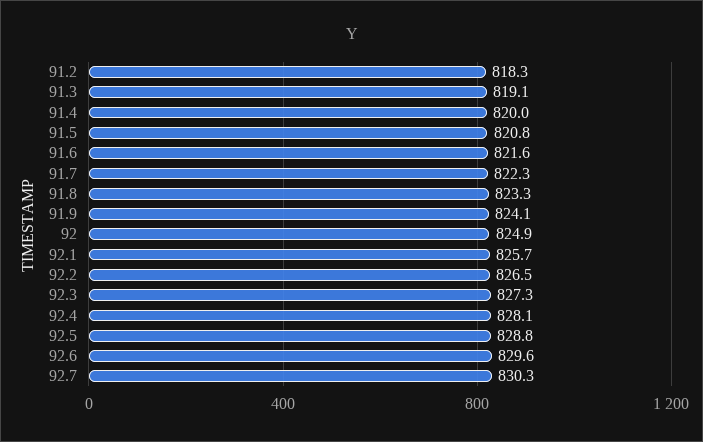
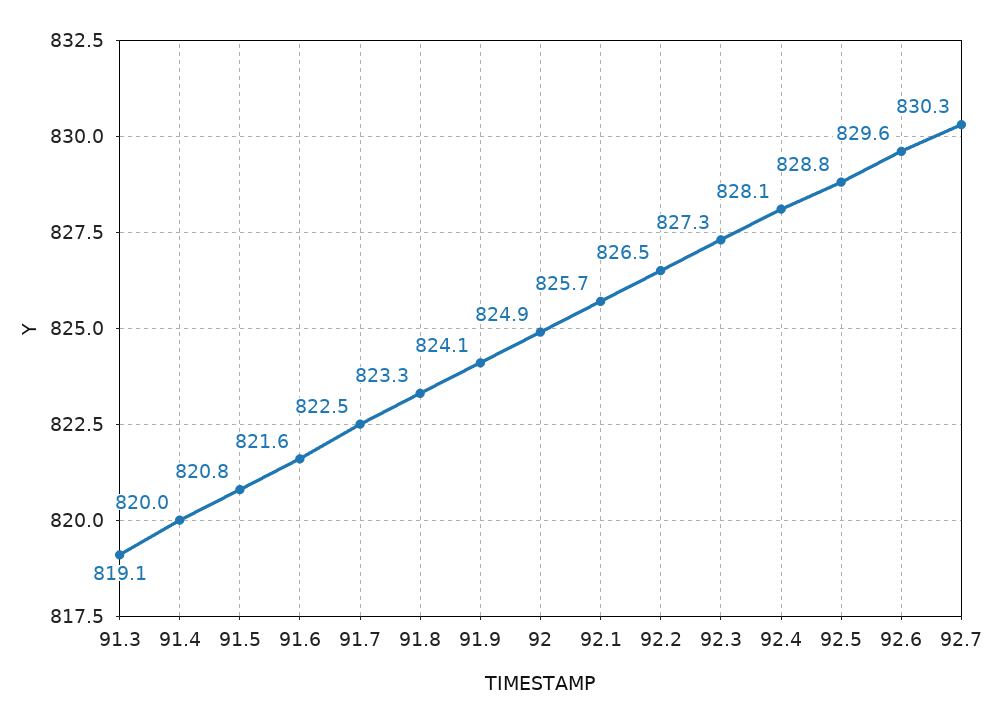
  {
-   "91.2": 818.3,
    "91.3": 819.1,
    "91.4": 820,
    "91.5": 820.8,
    "91.6": 821.6,
-   "91.7": 822.3,
+   "91.7": 822.5,
    "91.8": 823.3,
    "91.9": 824.1,
    "92": 824.9,
    "92.1": 825.7,
    "92.2": 826.5,
    "92.3": 827.3,
    "92.4": 828.1,
    "92.5": 828.8,
    "92.6": 829.6,
    "92.7": 830.3
  }

